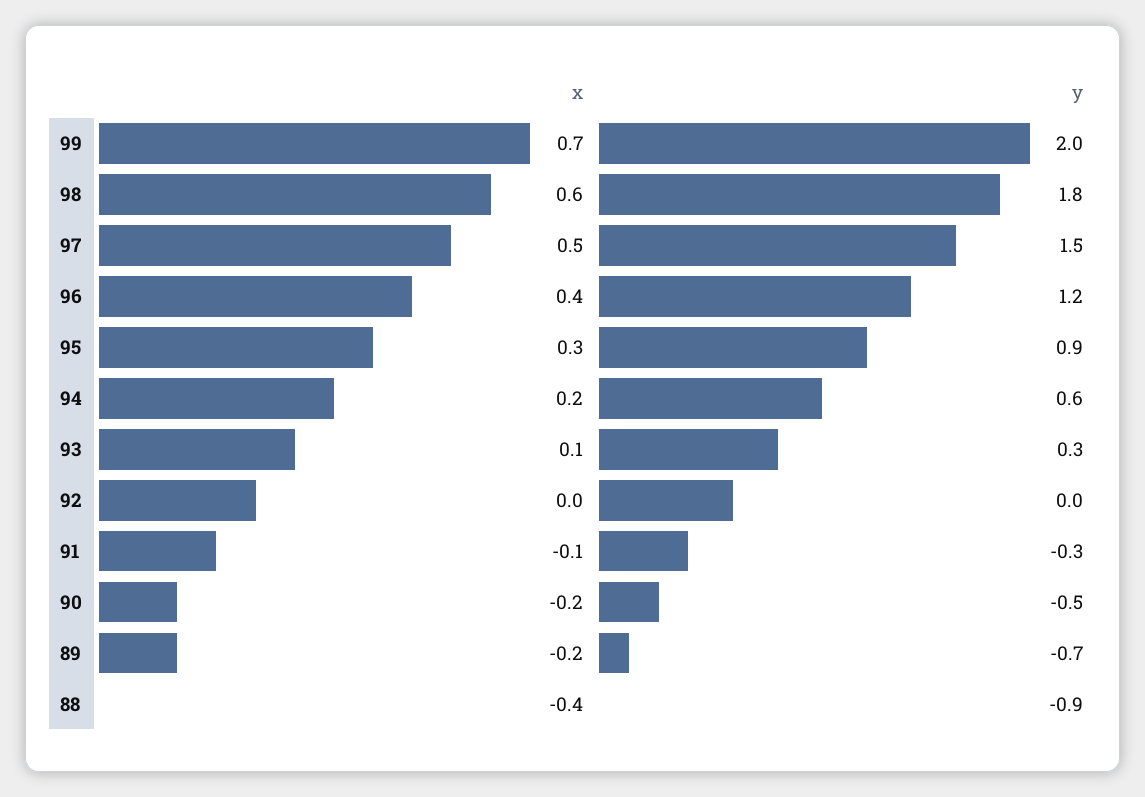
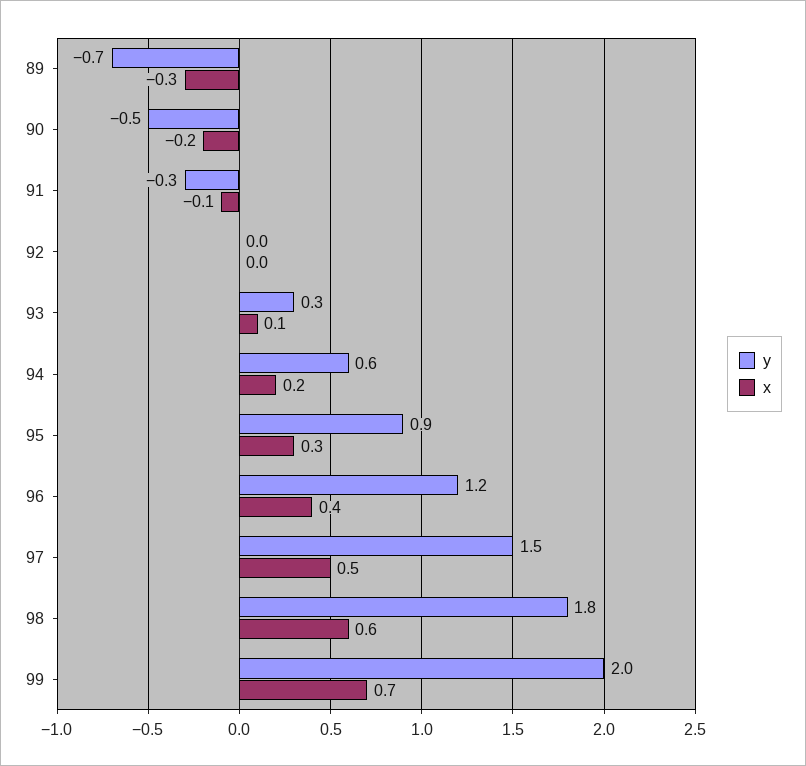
  {
    "x": {
      "99": 0.7,
      "98": 0.6,
      "97": 0.5,
      "96": 0.4,
      "95": 0.3,
      "94": 0.2,
      "93": 0.1,
      "92": 0,
      "91": -0.1,
      "90": -0.2,
-     "89": -0.2,
+     "89": -0.3
-     "88": -0.4
    },
    "y": {
      "99": 2,
      "98": 1.8,
      "97": 1.5,
      "96": 1.2,
      "95": 0.9,
      "94": 0.6,
      "93": 0.3,
      "92": 0,
      "91": -0.3,
      "90": -0.5,
-     "89": -0.7,
+     "89": -0.7
-     "88": -0.9
    }
  }

